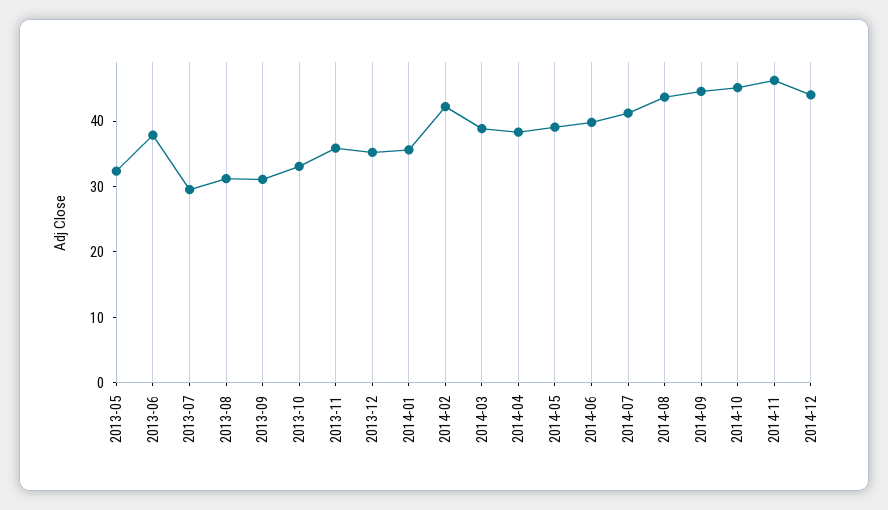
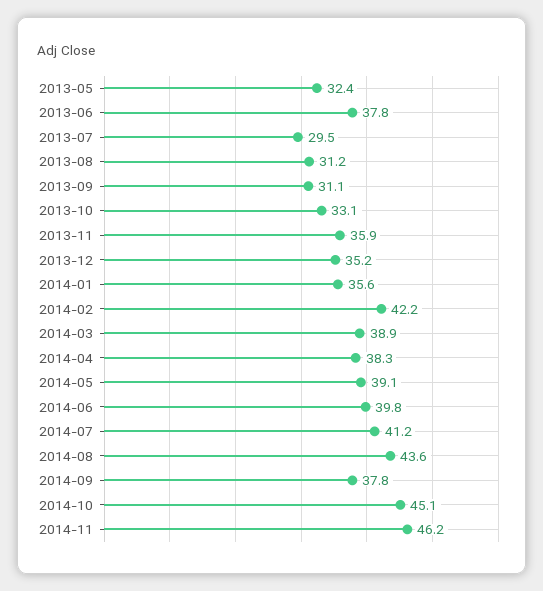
  {
    "2013-05": 32.4,
    "2013-06": 37.8,
    "2013-07": 29.5,
    "2013-08": 31.2,
    "2013-09": 31.1,
    "2013-10": 33.1,
    "2013-11": 35.9,
    "2013-12": 35.2,
    "2014-01": 35.6,
    "2014-02": 42.2,
    "2014-03": 38.9,
    "2014-04": 38.3,
    "2014-05": 39.1,
    "2014-06": 39.8,
    "2014-07": 41.2,
    "2014-08": 43.6,
-   "2014-09": 44,
+   "2014-09": 37.8,
    "2014-10": 45.1,
-   "2014-11": 46.2,
+   "2014-11": 46.2
-   "2014-12": 44
  }

